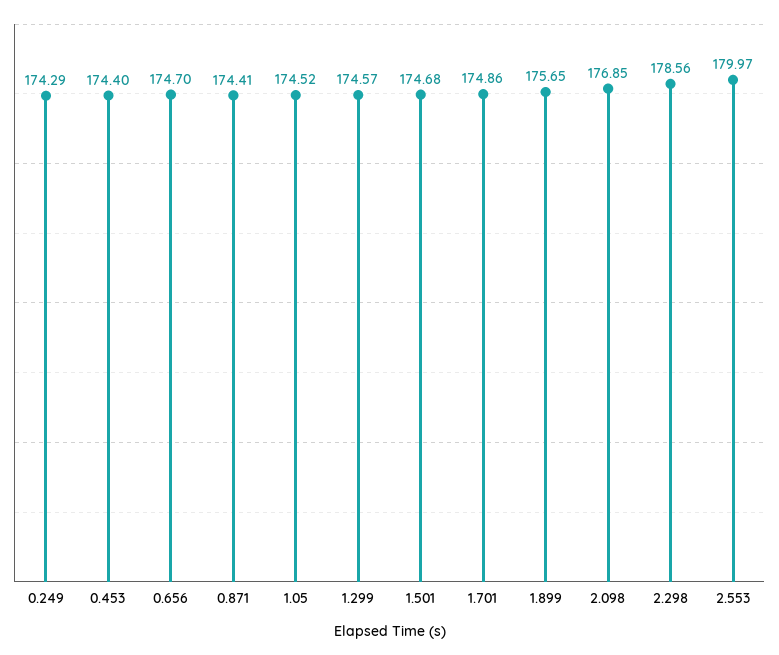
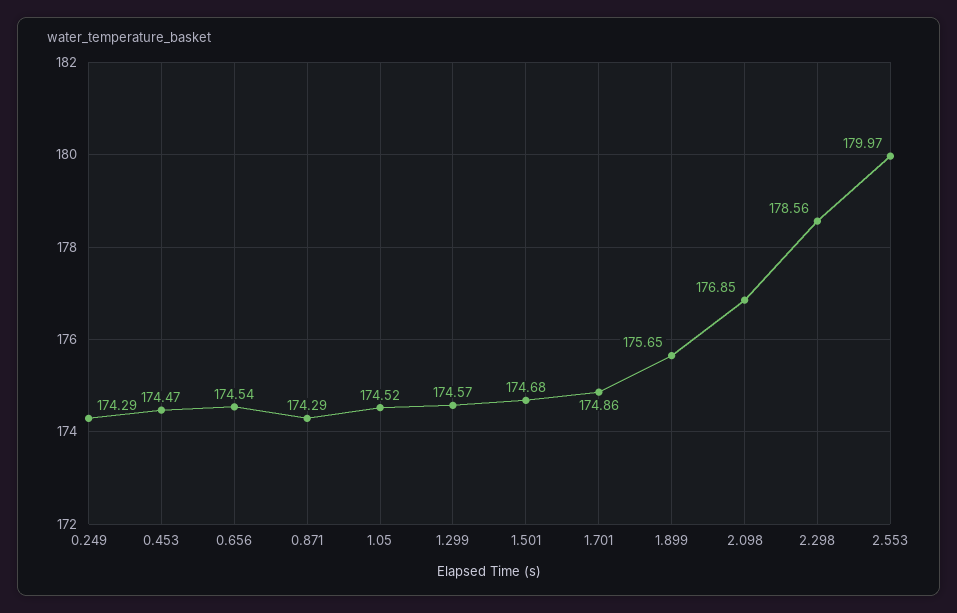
  {
    "0.249": 174.29,
-   "0.453": 174.4,
+   "0.453": 174.47,
-   "0.656": 174.7,
+   "0.656": 174.54,
-   "0.871": 174.41,
+   "0.871": 174.29,
    "1.05": 174.52,
    "1.299": 174.57,
    "1.501": 174.68,
    "1.701": 174.86,
    "1.899": 175.65,
    "2.098": 176.85,
    "2.298": 178.56,
    "2.553": 179.97
  }

